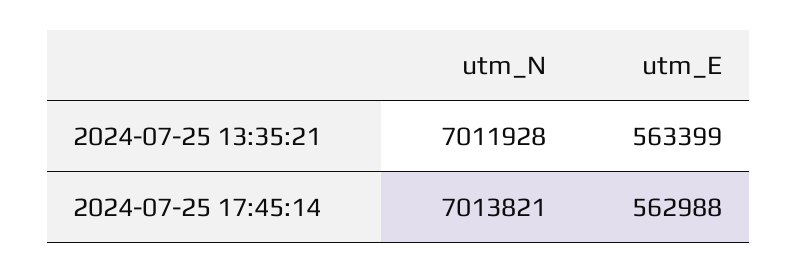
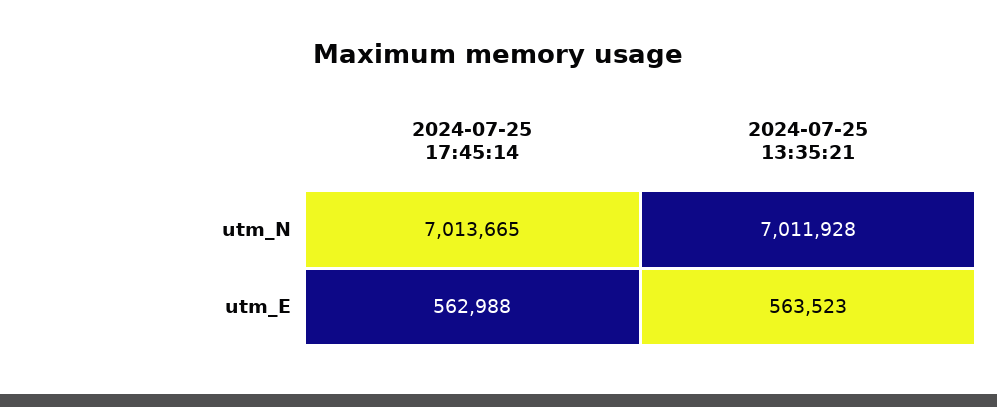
  {
    "utm_N": {
      "2024-07-25 13:35:21": 7011928,
-     "2024-07-25 17:45:14": 7013821
+     "2024-07-25 17:45:14": 7013665
    },
    "utm_E": {
-     "2024-07-25 13:35:21": 563399,
+     "2024-07-25 13:35:21": 563523,
      "2024-07-25 17:45:14": 562988
    }
  }

